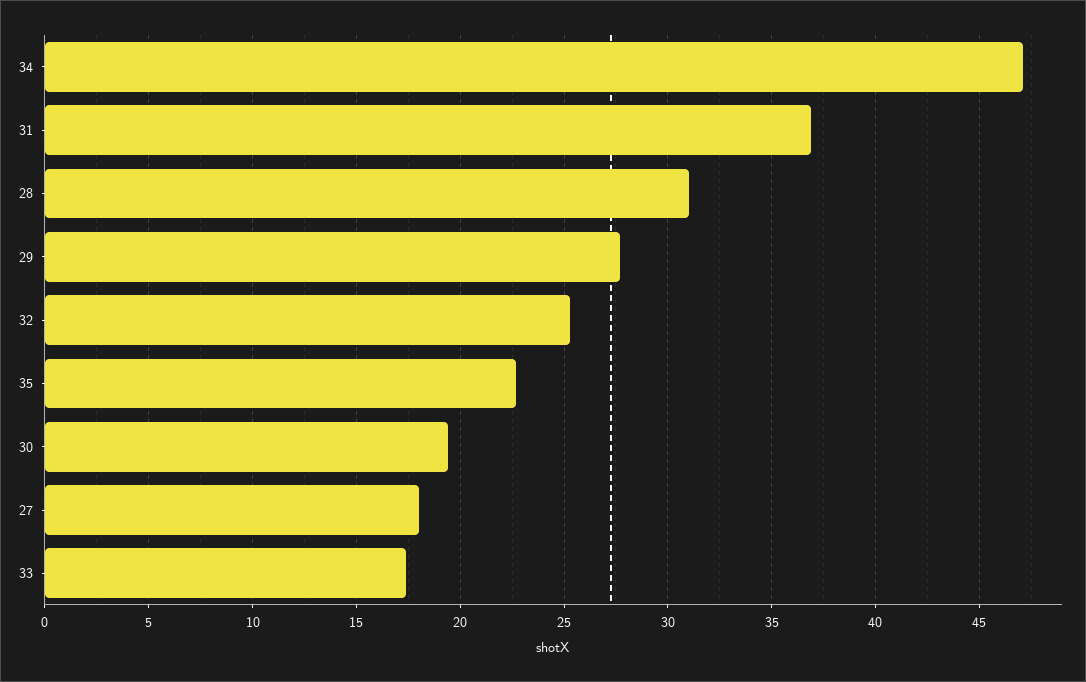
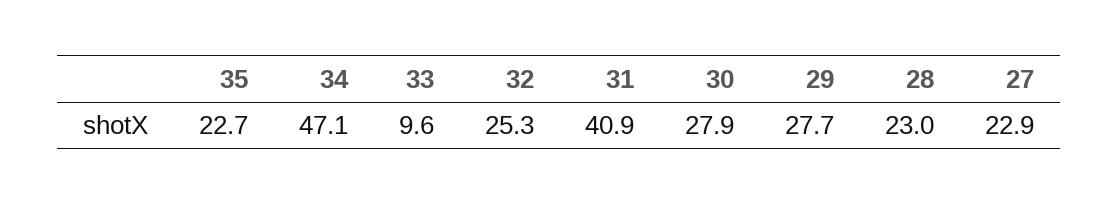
  {
    "34": 47.1,
-   "31": 37,
+   "31": 40.9,
-   "28": 31,
+   "28": 23,
    "29": 27.7,
    "32": 25.3,
    "35": 22.7,
-   "30": 19.5,
+   "30": 27.9,
-   "27": 18,
+   "27": 22.9,
-   "33": 17.5
+   "33": 9.6
  }

